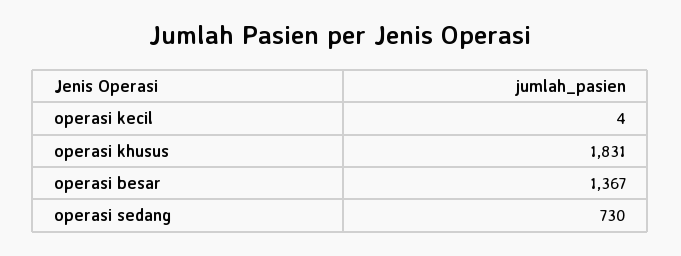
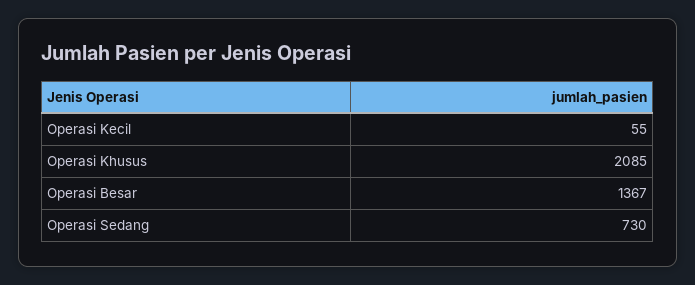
  {
-   "operasi kecil": 4,
+   "operasi kecil": 55,
-   "operasi khusus": 1831,
+   "operasi khusus": 2085,
    "operasi besar": 1367,
    "operasi sedang": 730
  }

